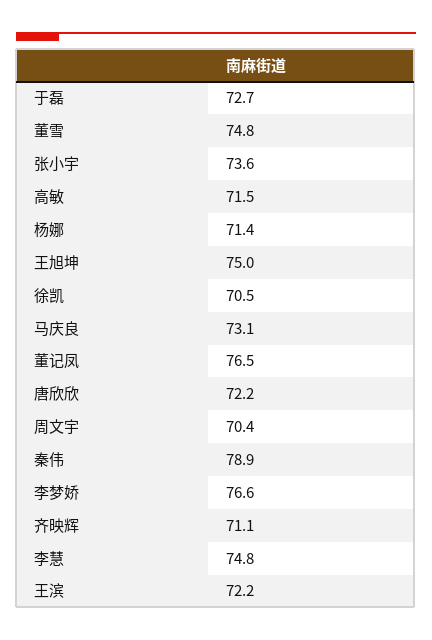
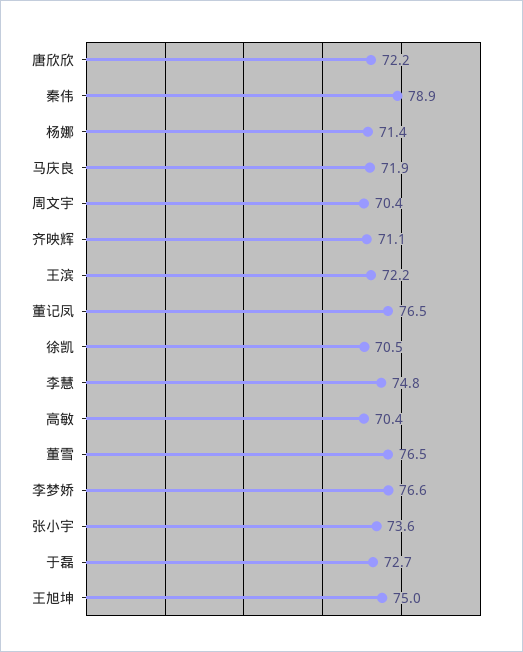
  {
    "于磊": 72.7,
-   "董雪": 74.8,
+   "董雪": 76.5,
    "张小宇": 73.6,
-   "高敏": 71.5,
+   "高敏": 70.4,
    "杨娜": 71.4,
    "王旭坤": 75,
    "徐凯": 70.5,
-   "马庆良": 73.1,
+   "马庆良": 71.9,
    "董记凤": 76.5,
    "唐欣欣": 72.2,
    "周文宇": 70.4,
    "秦伟": 78.9,
    "李梦娇": 76.6,
    "齐映辉": 71.1,
    "李慧": 74.8,
    "王滨": 72.2
  }

